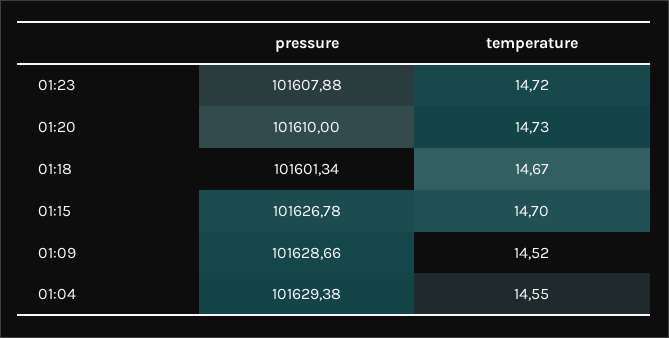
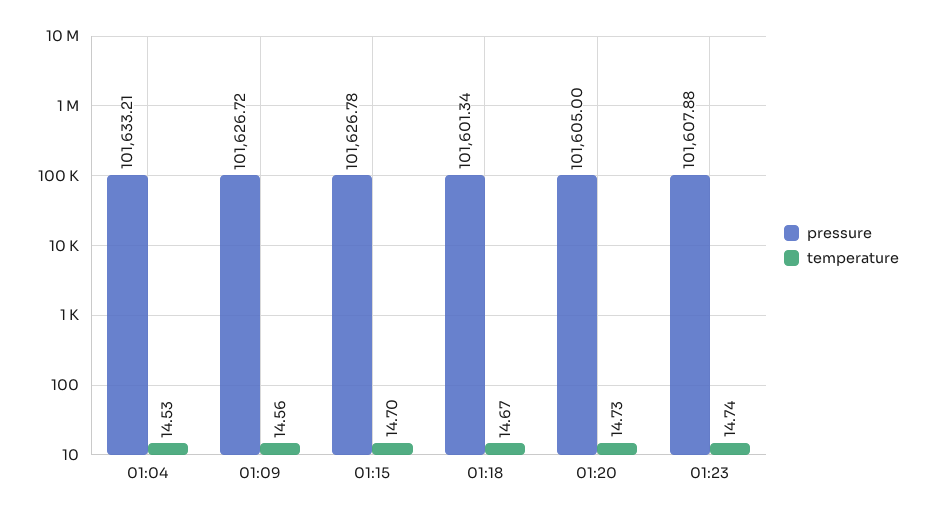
  {
    "pressure": {
      "01:23": 101607.88,
-     "01:20": 101610,
+     "01:20": 101605,
      "01:18": 101601.34,
      "01:15": 101626.78,
-     "01:09": 101628.66,
+     "01:09": 101626.72,
-     "01:04": 101629.38
+     "01:04": 101633.21
    },
    "temperature": {
-     "01:23": 14.72,
+     "01:23": 14.74,
      "01:20": 14.73,
      "01:18": 14.67,
      "01:15": 14.7,
-     "01:09": 14.52,
+     "01:09": 14.56,
-     "01:04": 14.55
+     "01:04": 14.53
    }
  }

